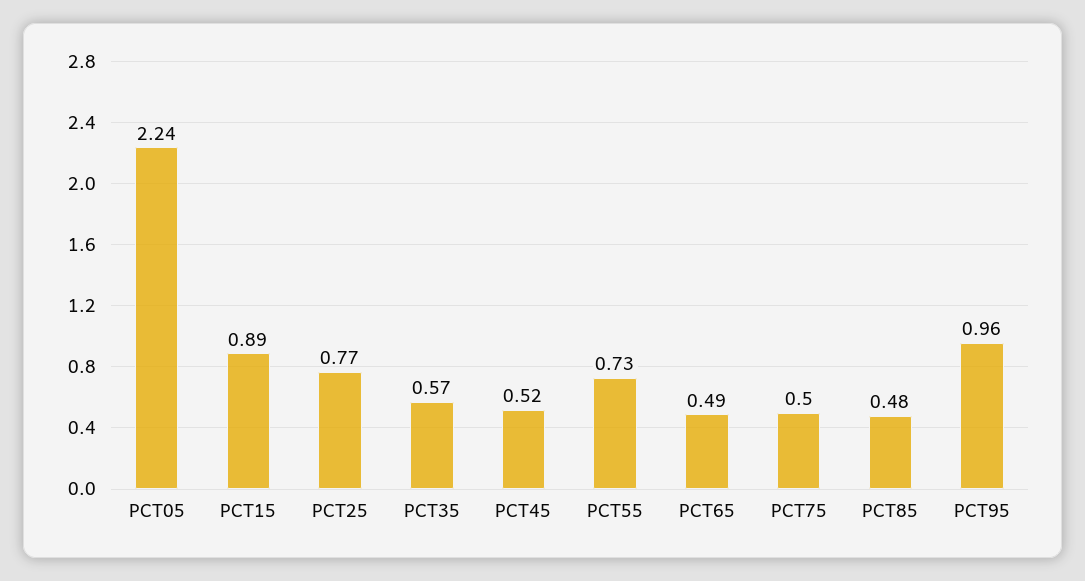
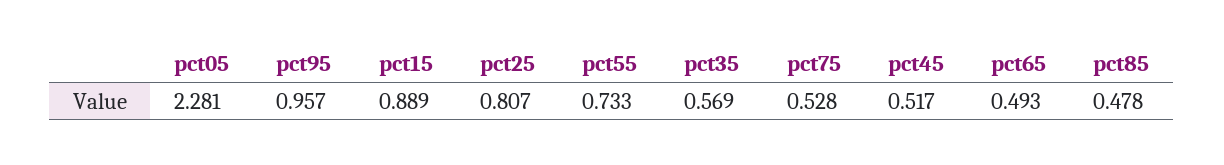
  {
-   "PCT05": 2.24,
+   "PCT05": 2.281,
    "PCT15": 0.889,
-   "PCT25": 0.77,
+   "PCT25": 0.807,
    "PCT35": 0.569,
    "PCT45": 0.517,
    "PCT55": 0.733,
    "PCT65": 0.493,
-   "PCT75": 0.5,
+   "PCT75": 0.528,
    "PCT85": 0.478,
    "PCT95": 0.957
  }

